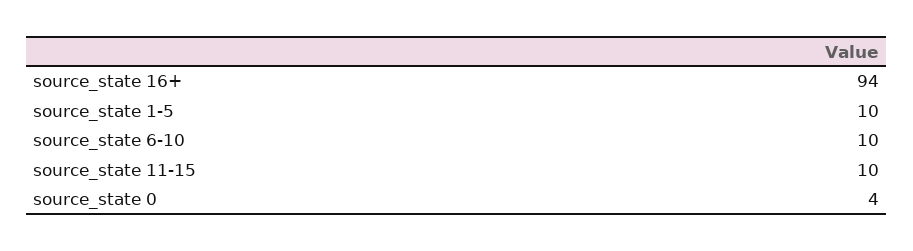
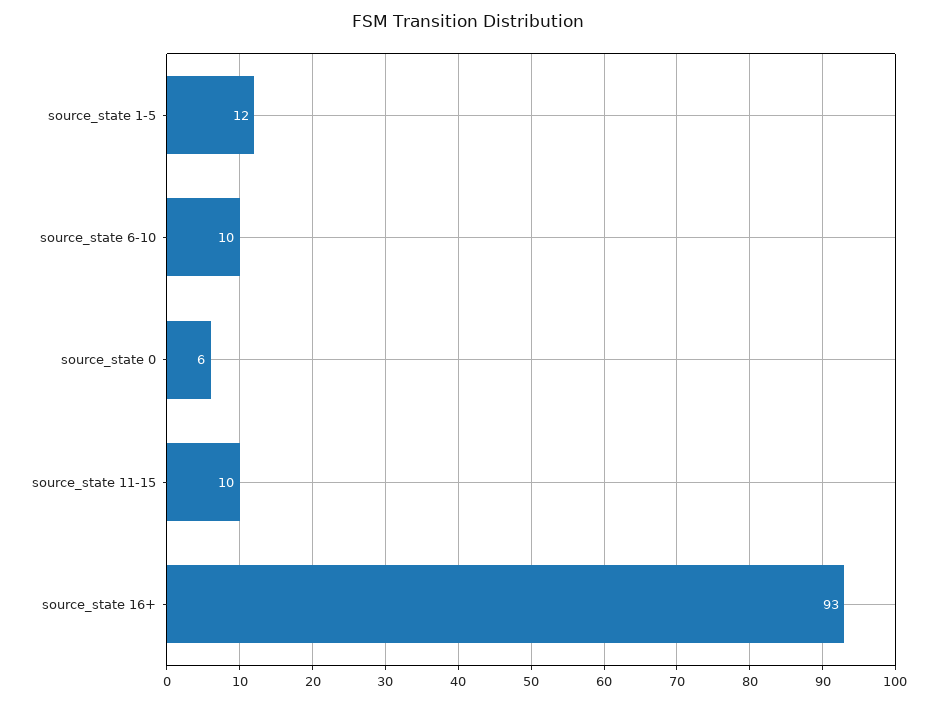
  {
-   "source_state 16+": 94,
+   "source_state 16+": 93,
-   "source_state 1-5": 10,
+   "source_state 1-5": 12,
    "source_state 6-10": 10,
    "source_state 11-15": 10,
-   "source_state 0": 4
+   "source_state 0": 6
  }

